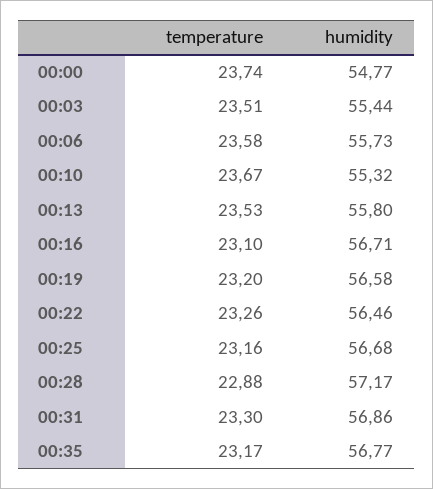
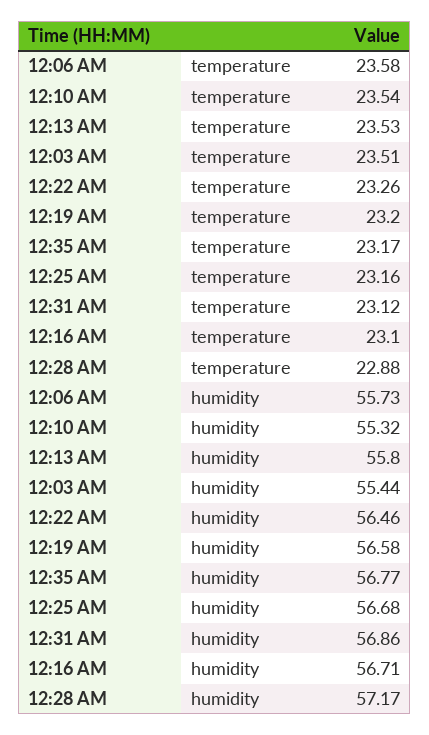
  {
    "temperature": {
-     "00:00": 23.74,
      "00:03": 23.51,
      "00:06": 23.58,
-     "00:10": 23.67,
+     "00:10": 23.54,
      "00:13": 23.53,
      "00:16": 23.1,
      "00:19": 23.2,
      "00:22": 23.26,
      "00:25": 23.16,
      "00:28": 22.88,
-     "00:31": 23.3,
+     "00:31": 23.12,
      "00:35": 23.17
    },
    "humidity": {
-     "00:00": 54.77,
      "00:03": 55.44,
      "00:06": 55.73,
      "00:10": 55.32,
      "00:13": 55.8,
      "00:16": 56.71,
      "00:19": 56.58,
      "00:22": 56.46,
      "00:25": 56.68,
      "00:28": 57.17,
      "00:31": 56.86,
      "00:35": 56.77
    }
  }

